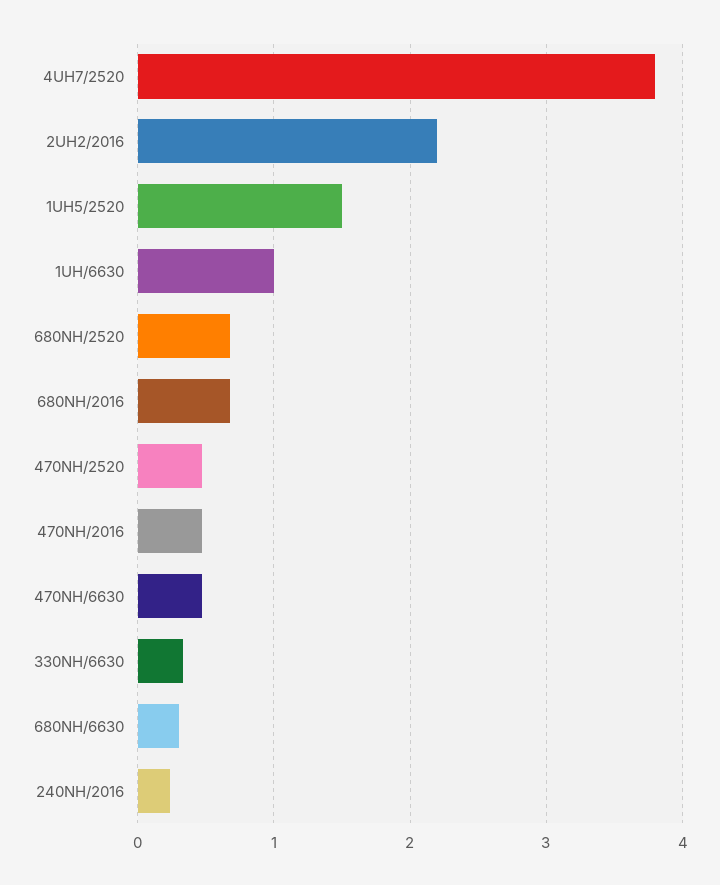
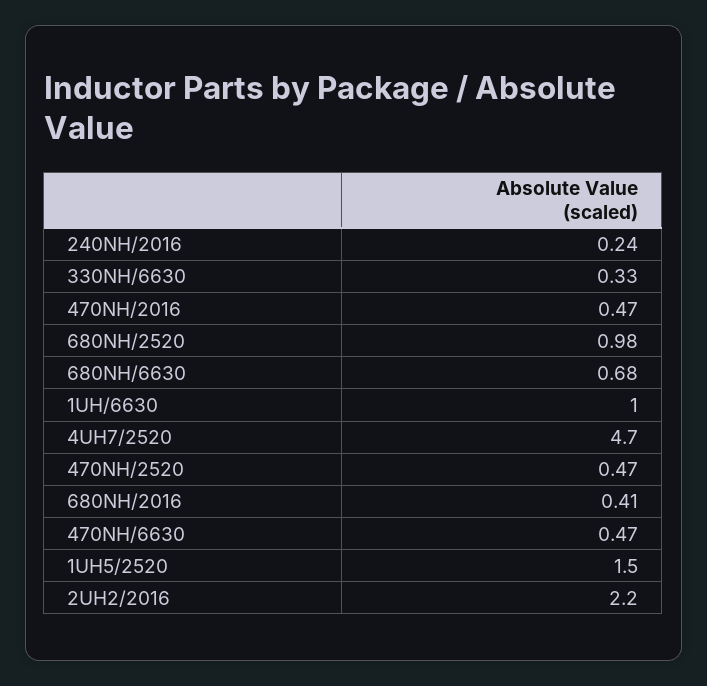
  {
-   "4UH7/2520": 3.8,
+   "4UH7/2520": 4.7,
    "2UH2/2016": 2.2,
    "1UH5/2520": 1.5,
    "1UH/6630": 1,
-   "680NH/2520": 0.7,
+   "680NH/2520": 0.98,
-   "680NH/2016": 0.7,
+   "680NH/2016": 0.41,
    "470NH/2520": 0.47,
    "470NH/2016": 0.47,
    "470NH/6630": 0.47,
    "330NH/6630": 0.33,
-   "680NH/6630": 0.3,
+   "680NH/6630": 0.68,
    "240NH/2016": 0.24
  }

